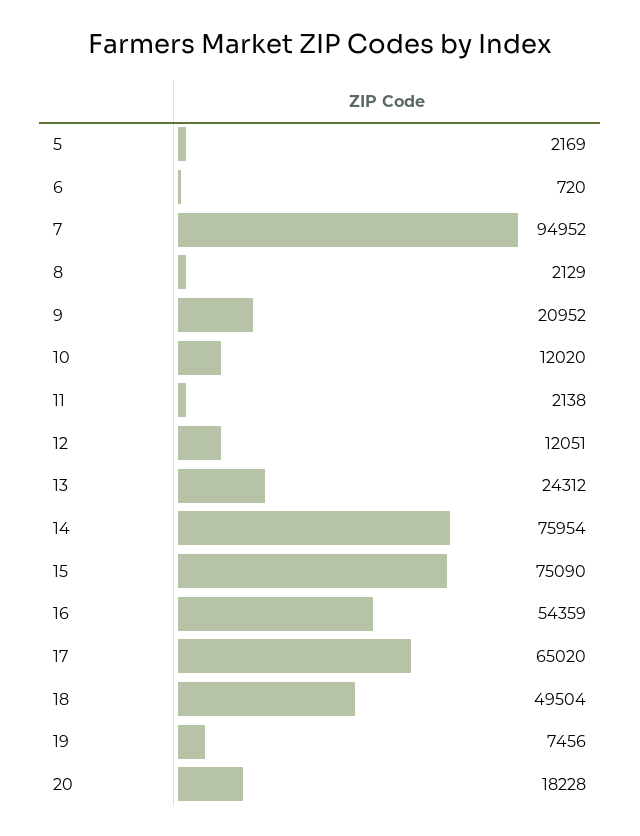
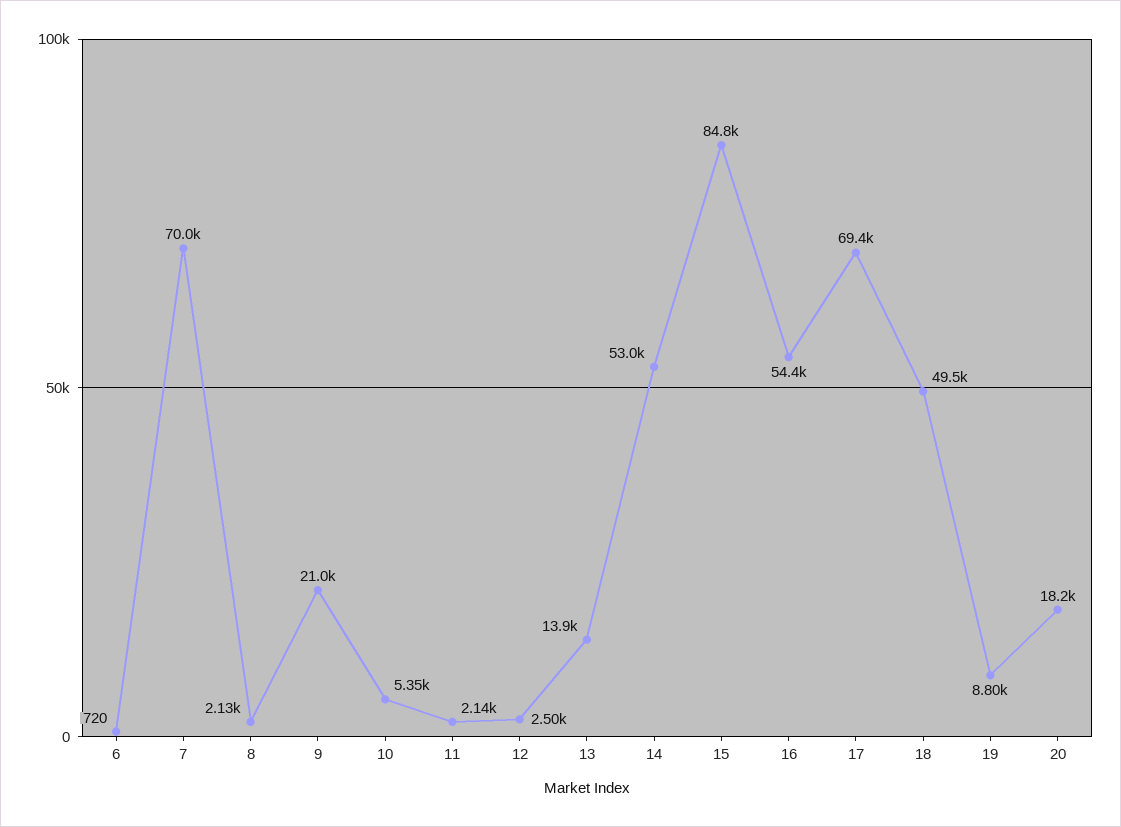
  {
-   "5": 2169,
    "6": 720,
-   "7": 94952,
+   "7": 70000,
    "8": 2129,
    "9": 20952,
-   "10": 12020,
+   "10": 5350,
    "11": 2138,
-   "12": 12051,
+   "12": 2500,
-   "13": 24312,
+   "13": 13900,
-   "14": 75954,
+   "14": 53000,
-   "15": 75090,
+   "15": 84800,
    "16": 54359,
-   "17": 65020,
+   "17": 69400,
    "18": 49504,
-   "19": 7456,
+   "19": 8800,
    "20": 18228
  }

